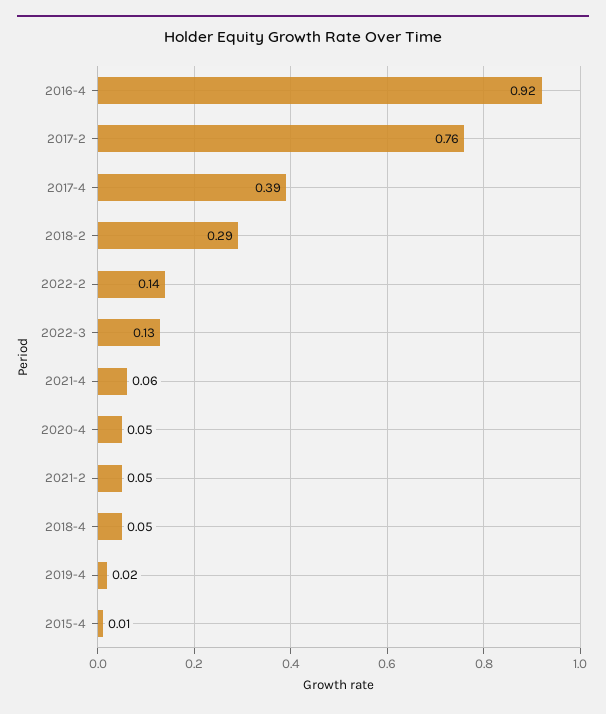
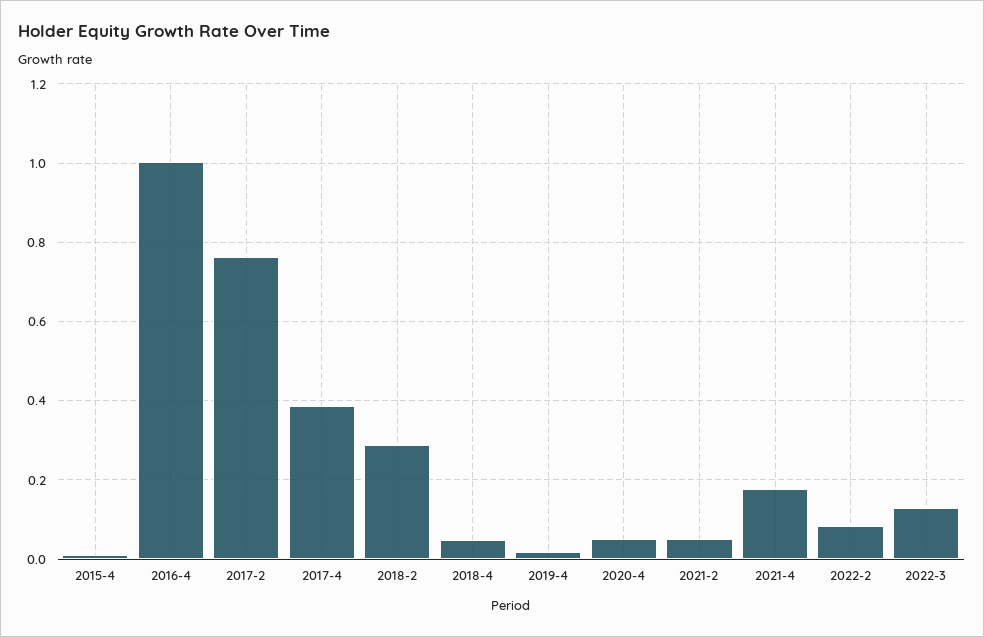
  {
-   "2016-4": 0.92,
+   "2016-4": 1,
    "2017-2": 0.76,
    "2017-4": 0.39,
    "2018-2": 0.29,
-   "2022-2": 0.14,
+   "2022-2": 0.08,
    "2022-3": 0.13,
-   "2021-4": 0.06,
+   "2021-4": 0.18,
    "2020-4": 0.05,
    "2021-2": 0.05,
    "2018-4": 0.05,
    "2019-4": 0.02,
    "2015-4": 0.01
  }

